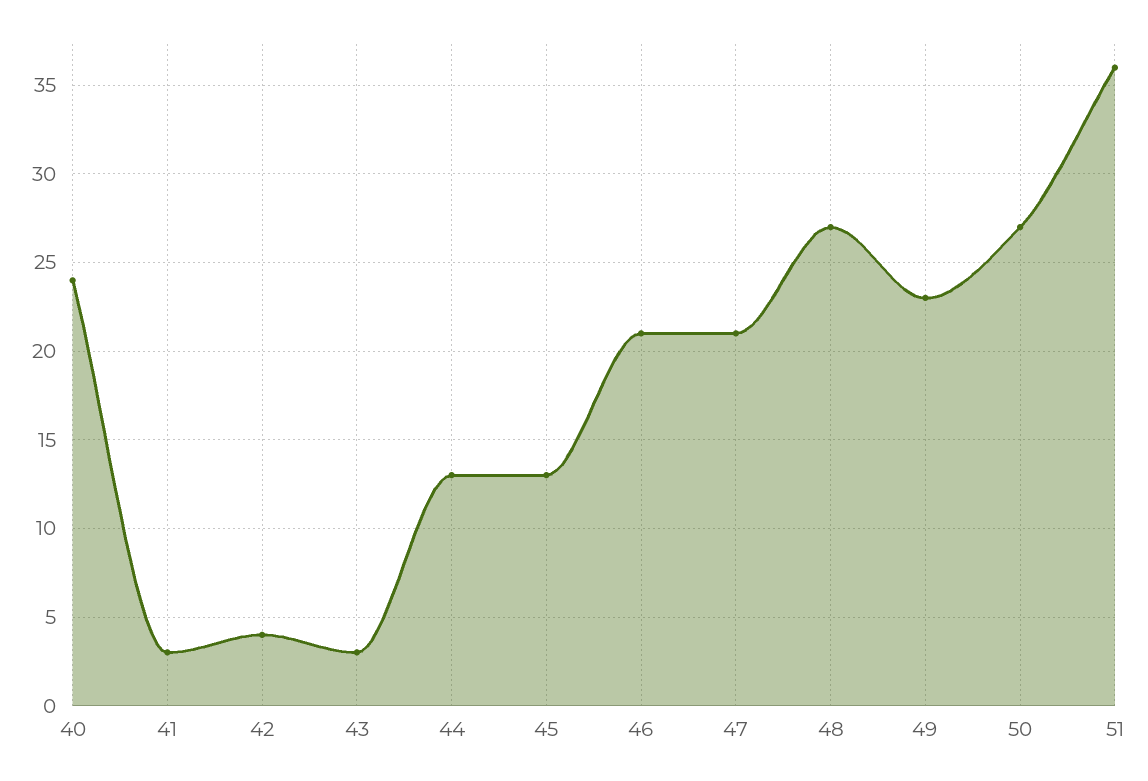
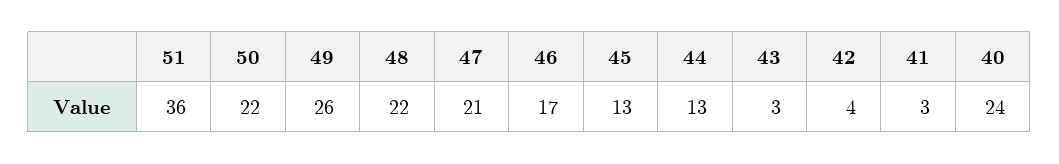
  {
    "40": 24,
    "41": 3,
    "42": 4,
    "43": 3,
    "44": 13,
    "45": 13,
-   "46": 21,
+   "46": 17,
    "47": 21,
-   "48": 27,
+   "48": 22,
-   "49": 23,
+   "49": 26,
-   "50": 27,
+   "50": 22,
    "51": 36
  }

